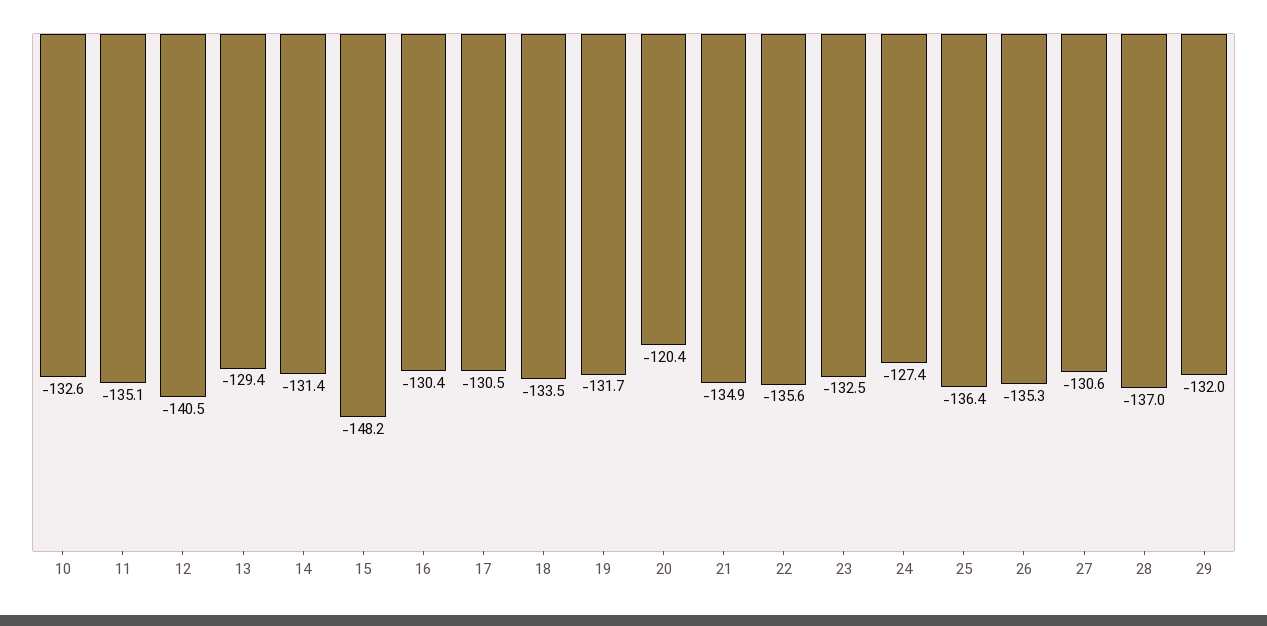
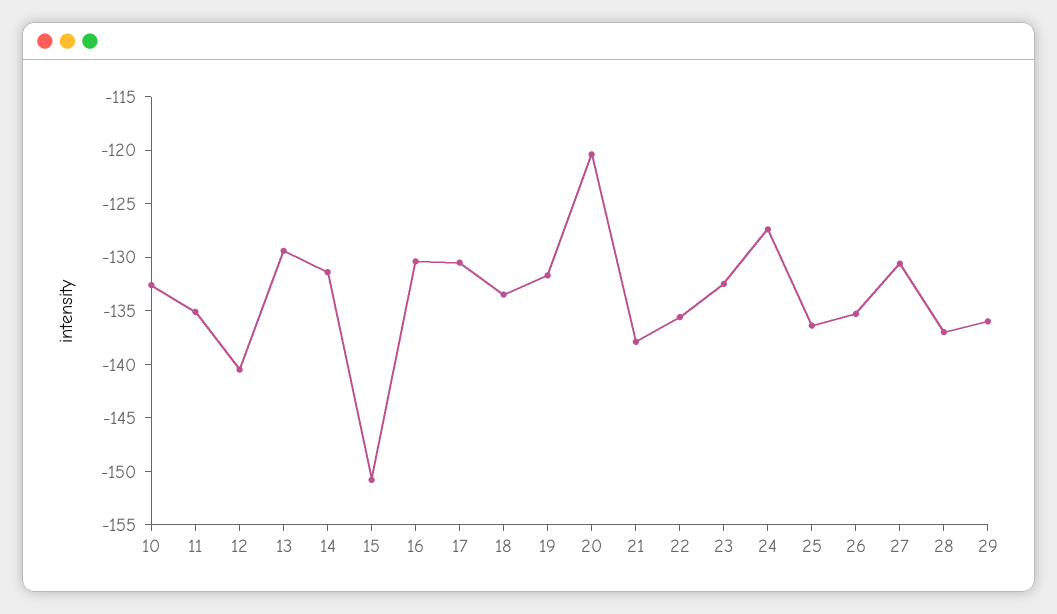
  {
    "10": -132.6,
    "11": -135.1,
    "12": -140.5,
    "13": -129.4,
    "14": -131.4,
-   "15": -148.2,
+   "15": -151,
    "16": -130.4,
    "17": -130.5,
    "18": -133.5,
    "19": -131.7,
    "20": -120.4,
-   "21": -134.9,
+   "21": -138,
    "22": -135.6,
    "23": -132.5,
    "24": -127.4,
    "25": -136.4,
    "26": -135.3,
    "27": -130.6,
    "28": -137,
-   "29": -132
+   "29": -136
  }

